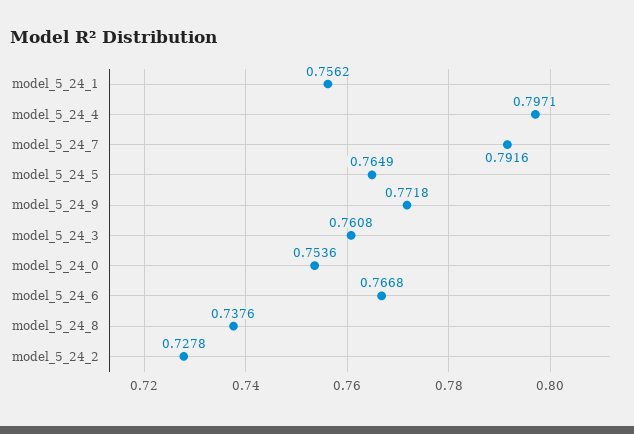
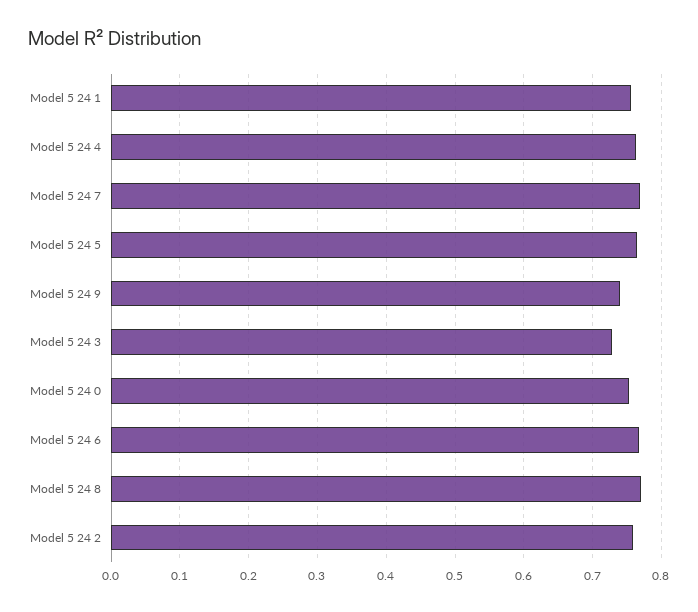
  {
    "model_5_24_1": 0.7562,
-   "model_5_24_4": 0.7971,
+   "model_5_24_4": 0.76,
-   "model_5_24_7": 0.7916,
+   "model_5_24_7": 0.77,
    "model_5_24_5": 0.7649,
-   "model_5_24_9": 0.7718,
+   "model_5_24_9": 0.74,
-   "model_5_24_3": 0.7608,
+   "model_5_24_3": 0.73,
    "model_5_24_0": 0.7536,
    "model_5_24_6": 0.7668,
-   "model_5_24_8": 0.7376,
+   "model_5_24_8": 0.77,
-   "model_5_24_2": 0.7278
+   "model_5_24_2": 0.76
  }

